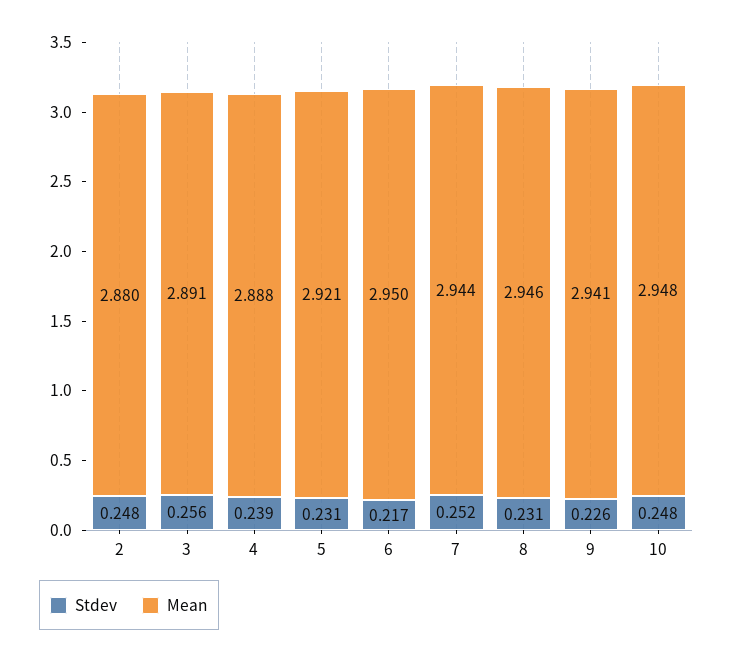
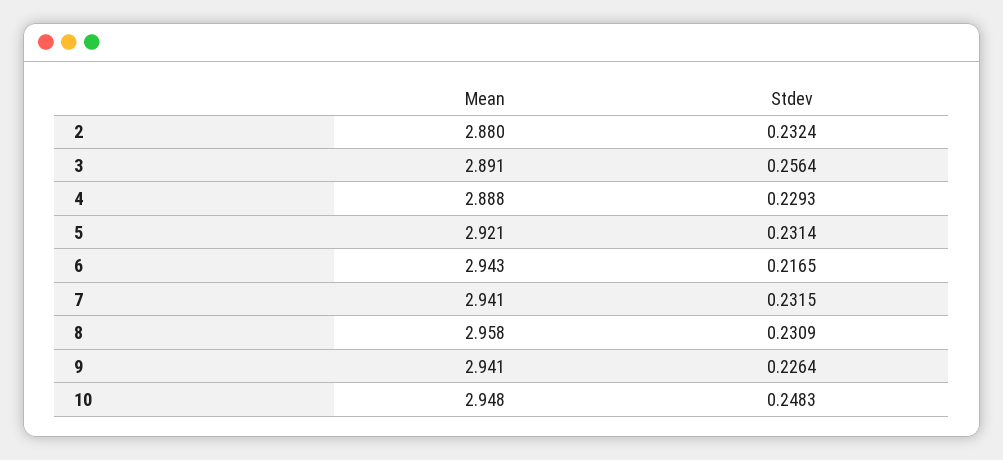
  {
    "Stdev": {
-     "2": 0.248,
+     "2": 0.2324,
      "3": 0.2564,
-     "4": 0.239,
+     "4": 0.2293,
      "5": 0.2314,
      "6": 0.2165,
-     "7": 0.252,
+     "7": 0.2315,
      "8": 0.2309,
      "9": 0.2264,
      "10": 0.2483
    },
    "Mean": {
      "2": 2.88,
      "3": 2.891,
      "4": 2.888,
      "5": 2.921,
-     "6": 2.95,
+     "6": 2.943,
-     "7": 2.944,
+     "7": 2.941,
-     "8": 2.946,
+     "8": 2.958,
      "9": 2.941,
      "10": 2.948
    }
  }

